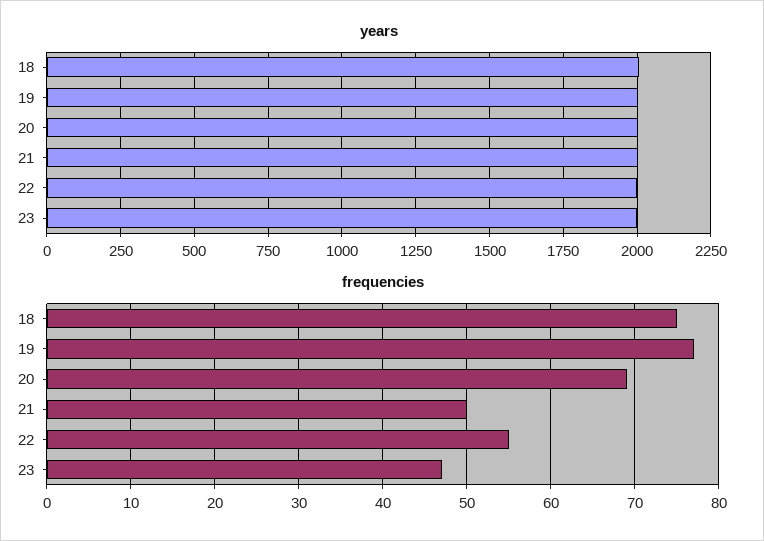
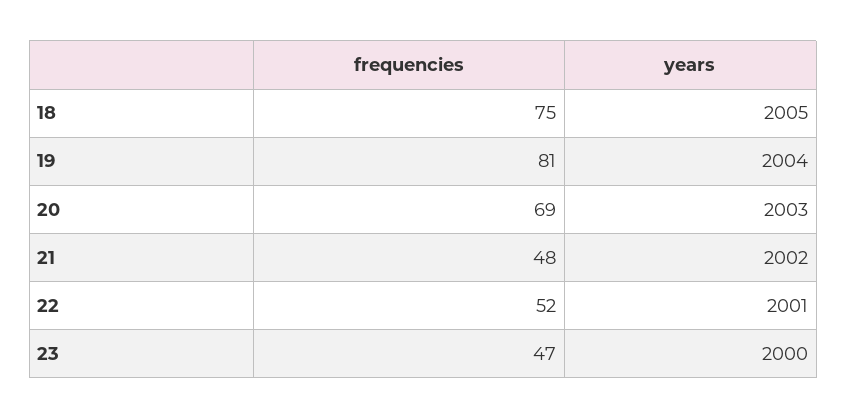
  {
    "years": {
      "18": 2005,
      "19": 2004,
      "20": 2003,
      "21": 2002,
      "22": 2001,
      "23": 2000
    },
    "frequencies": {
      "18": 75,
-     "19": 77,
+     "19": 81,
      "20": 69,
-     "21": 50,
+     "21": 48,
-     "22": 55,
+     "22": 52,
      "23": 47
    }
  }

